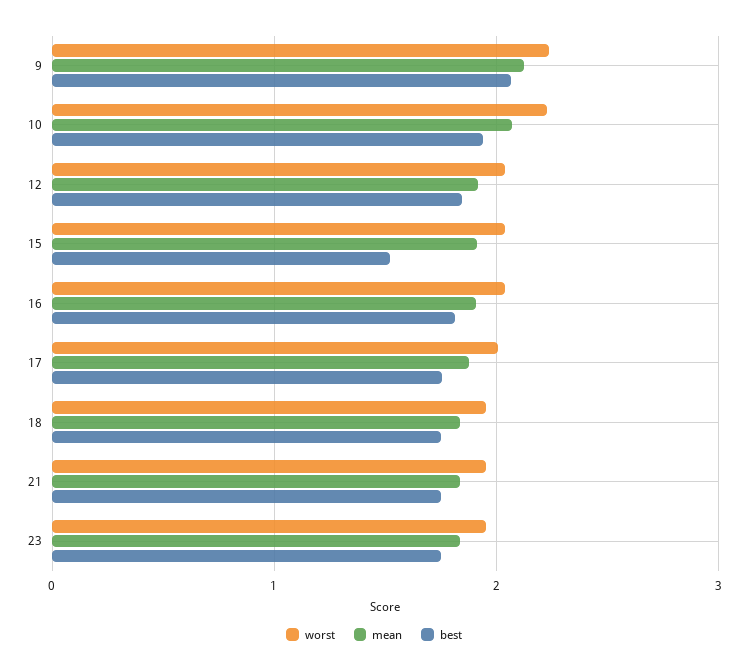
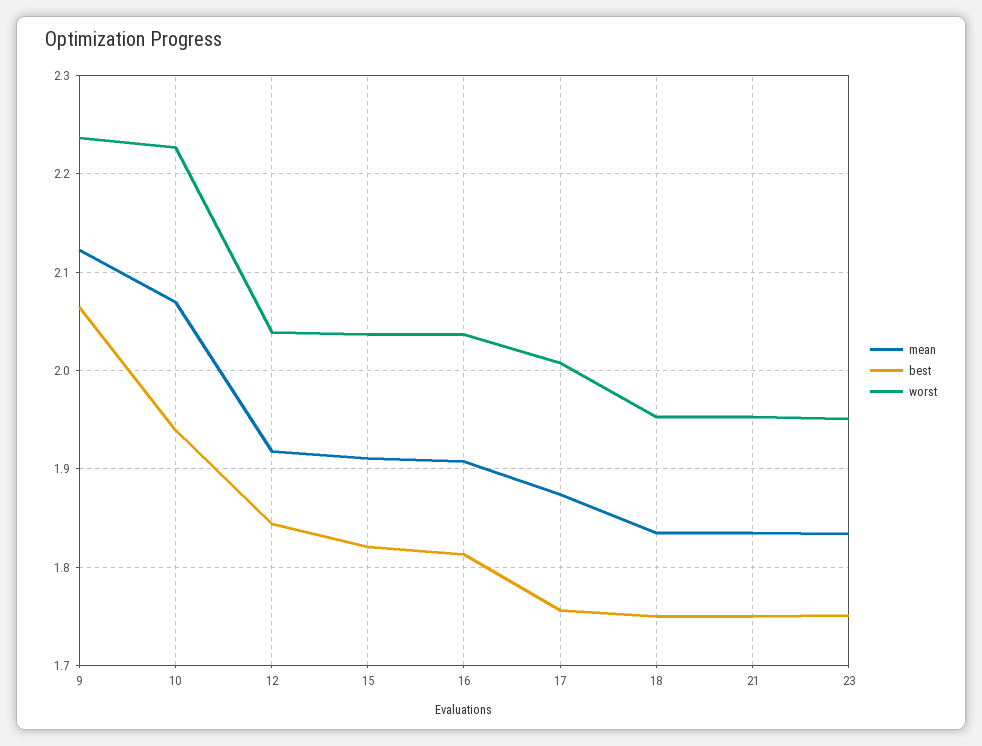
  {
    "worst": {
      "9": 2.24,
      "10": 2.23,
      "12": 2.04,
      "15": 2.04,
      "16": 2.04,
      "17": 2.01,
      "18": 1.95,
      "21": 1.95,
      "23": 1.95
    },
    "mean": {
      "9": 2.12,
      "10": 2.07,
      "12": 1.92,
      "15": 1.91,
      "16": 1.91,
      "17": 1.87,
      "18": 1.84,
      "21": 1.84,
      "23": 1.83
    },
    "best": {
      "9": 2.07,
      "10": 1.94,
      "12": 1.84,
-     "15": 1.5,
+     "15": 1.82,
      "16": 1.81,
      "17": 1.76,
      "18": 1.75,
      "21": 1.75,
      "23": 1.75
    }
  }

